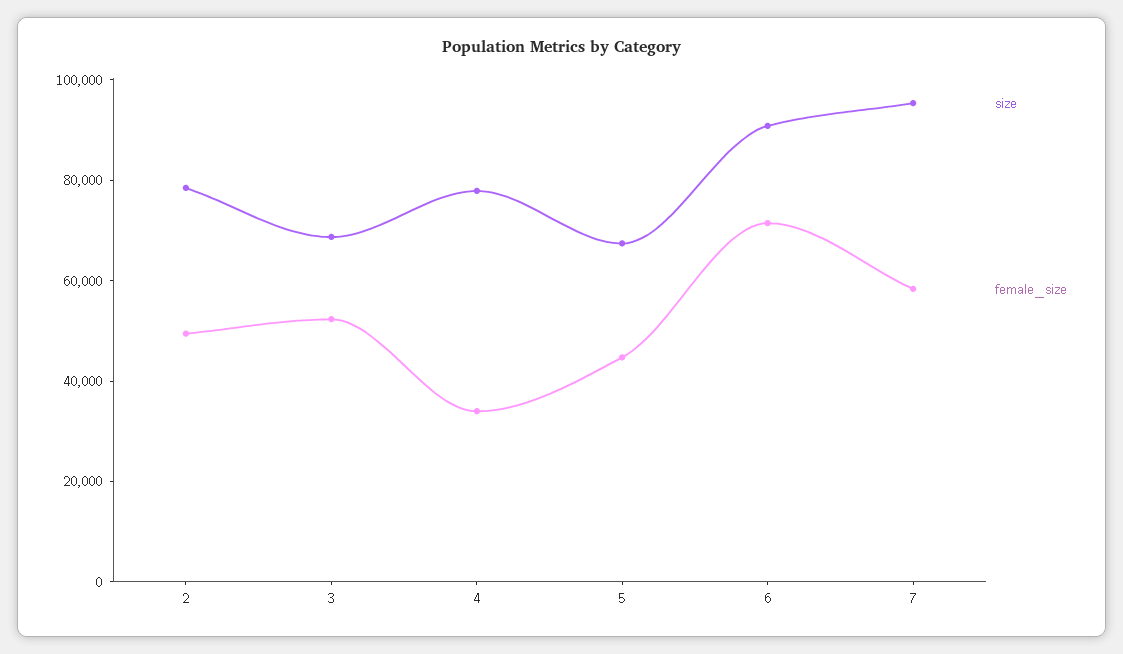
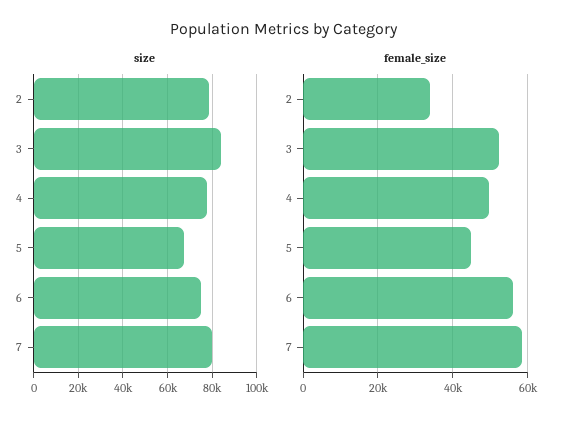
  {
    "size": {
      "2": 80000,
-     "3": 70000,
+     "3": 85000,
      "4": 80000,
      "5": 65000,
-     "6": 90000,
+     "6": 75000,
-     "7": 95000
+     "7": 80000
    },
    "female_size": {
-     "2": 50000,
+     "2": 34000,
      "3": 52000,
-     "4": 35000,
+     "4": 50000,
      "5": 44000,
-     "6": 70000,
+     "6": 56000,
      "7": 58000
    }
  }

